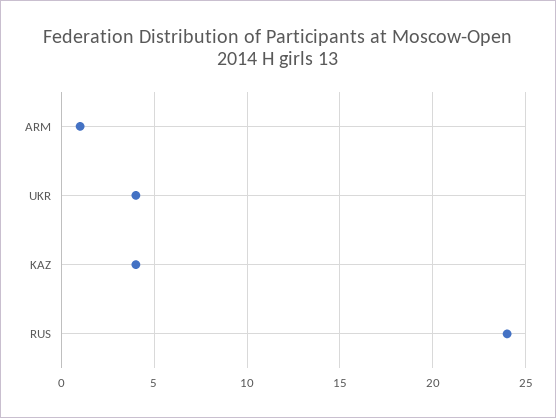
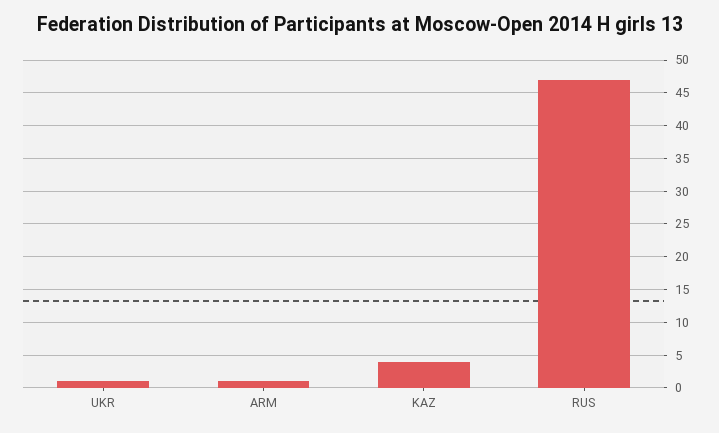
  {
    "ARM": 1,
-   "UKR": 4,
+   "UKR": 1,
    "KAZ": 4,
-   "RUS": 24
+   "RUS": 47
  }

